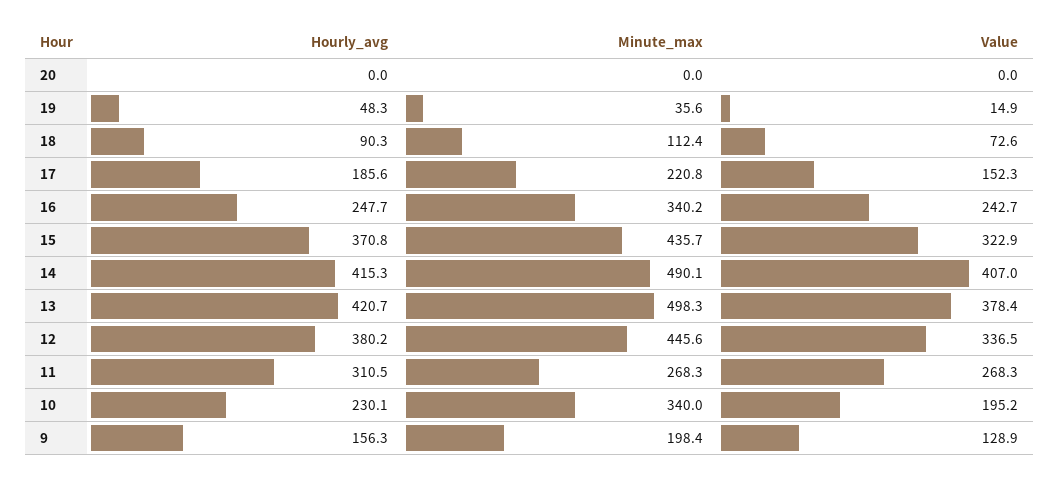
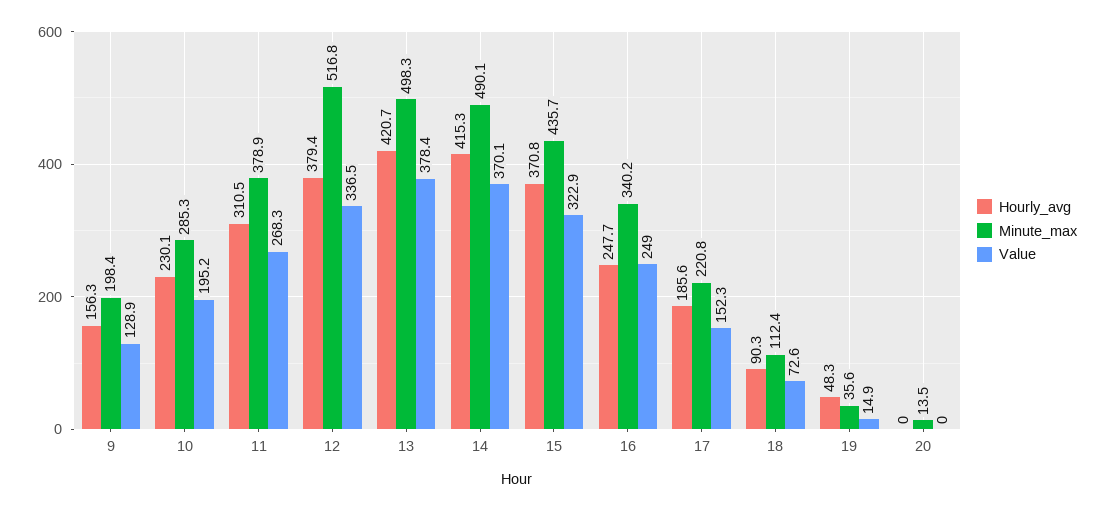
  {
    "Hourly_avg": {
      "20": 0,
      "19": 48.3,
      "18": 90.3,
      "17": 185.6,
      "16": 247.7,
      "15": 370.8,
      "14": 415.3,
      "13": 420.7,
-     "12": 380.2,
+     "12": 379.4,
      "11": 310.5,
      "10": 230.1,
      "9": 156.3
    },
    "Minute_max": {
-     "20": 0,
+     "20": 13.5,
      "19": 35.6,
      "18": 112.4,
      "17": 220.8,
      "16": 340.2,
      "15": 435.7,
      "14": 490.1,
      "13": 498.3,
-     "12": 445.6,
+     "12": 516.8,
-     "11": 268.3,
+     "11": 378.9,
-     "10": 340,
+     "10": 285.3,
      "9": 198.4
    },
    "Value": {
      "20": 0,
      "19": 14.9,
      "18": 72.6,
      "17": 152.3,
-     "16": 242.7,
+     "16": 249,
      "15": 322.9,
-     "14": 407,
+     "14": 370.1,
      "13": 378.4,
      "12": 336.5,
      "11": 268.3,
      "10": 195.2,
      "9": 128.9
    }
  }

